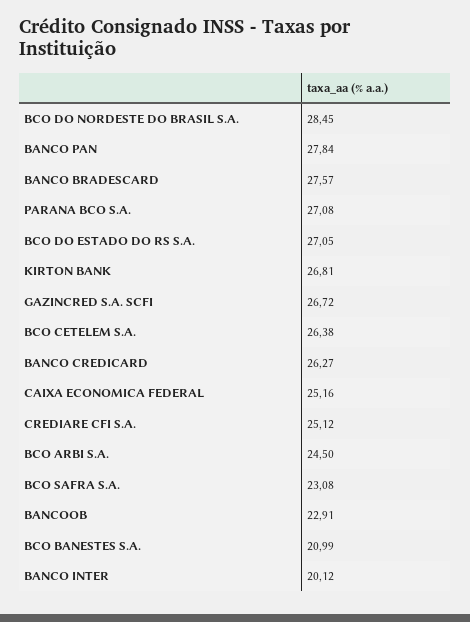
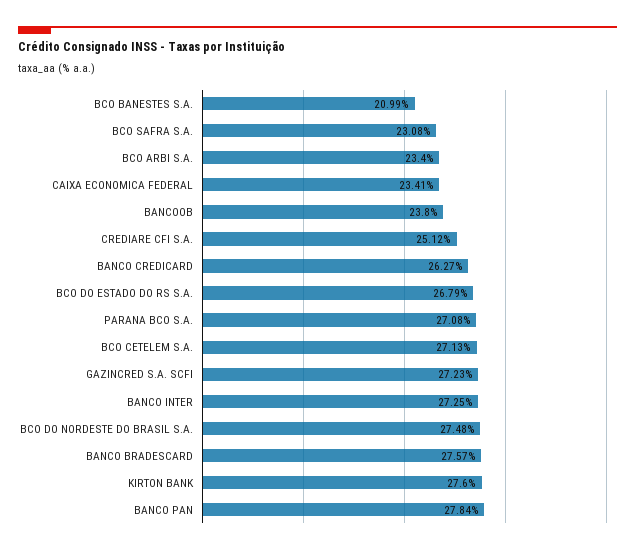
  {
-   "BCO DO NORDESTE DO BRASIL S.A.": 28.45,
+   "BCO DO NORDESTE DO BRASIL S.A.": 27.48,
    "BANCO PAN": 27.84,
    "BANCO BRADESCARD": 27.57,
    "PARANA BCO S.A.": 27.08,
-   "BCO DO ESTADO DO RS S.A.": 27.05,
+   "BCO DO ESTADO DO RS S.A.": 26.79,
-   "KIRTON BANK": 26.81,
+   "KIRTON BANK": 27.6,
-   "GAZINCRED S.A. SCFI": 26.72,
+   "GAZINCRED S.A. SCFI": 27.23,
-   "BCO CETELEM S.A.": 26.38,
+   "BCO CETELEM S.A.": 27.13,
    "BANCO CREDICARD": 26.27,
-   "CAIXA ECONOMICA FEDERAL": 25.16,
+   "CAIXA ECONOMICA FEDERAL": 23.41,
    "CREDIARE CFI S.A.": 25.12,
-   "BCO ARBI S.A.": 24.5,
+   "BCO ARBI S.A.": 23.4,
    "BCO SAFRA S.A.": 23.08,
-   "BANCOOB": 22.91,
+   "BANCOOB": 23.8,
    "BCO BANESTES S.A.": 20.99,
-   "BANCO INTER": 20.12
+   "BANCO INTER": 27.25
  }

